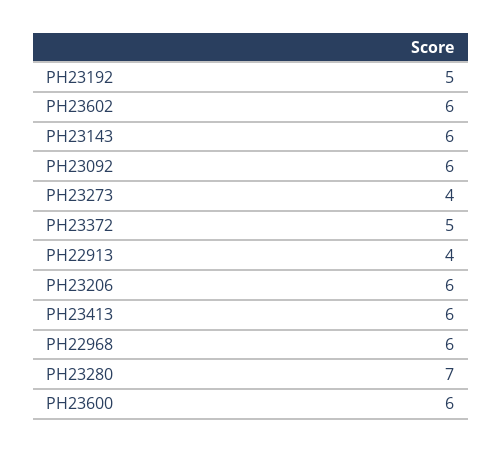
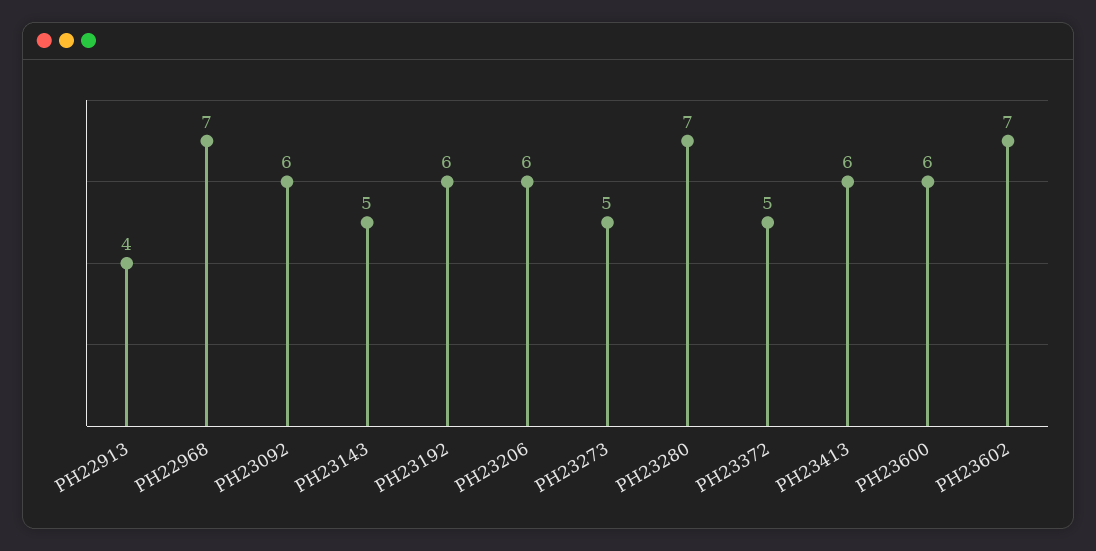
  {
-   "PH23192": 5,
+   "PH23192": 6,
-   "PH23602": 6,
+   "PH23602": 7,
-   "PH23143": 6,
+   "PH23143": 5,
    "PH23092": 6,
-   "PH23273": 4,
+   "PH23273": 5,
    "PH23372": 5,
    "PH22913": 4,
    "PH23206": 6,
    "PH23413": 6,
-   "PH22968": 6,
+   "PH22968": 7,
    "PH23280": 7,
    "PH23600": 6
  }

